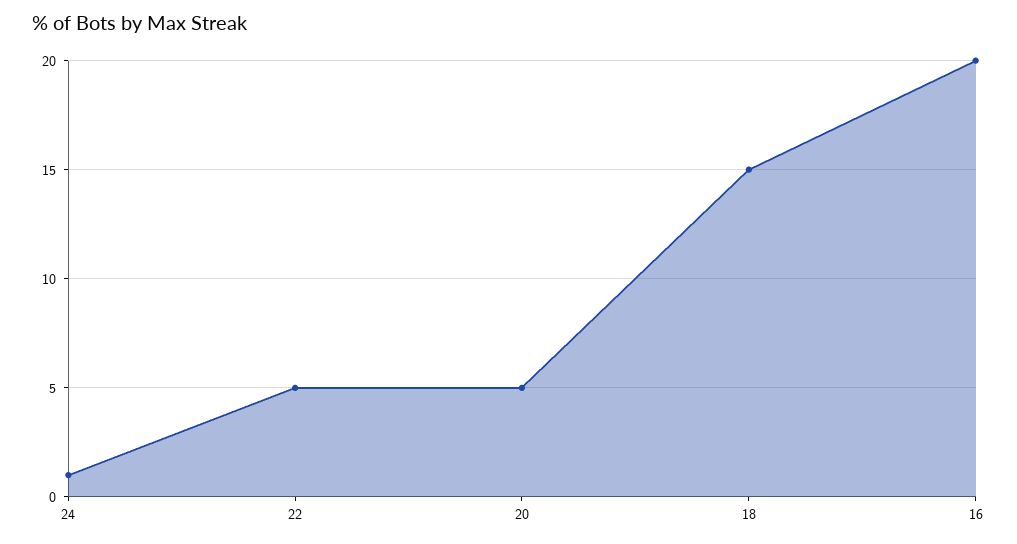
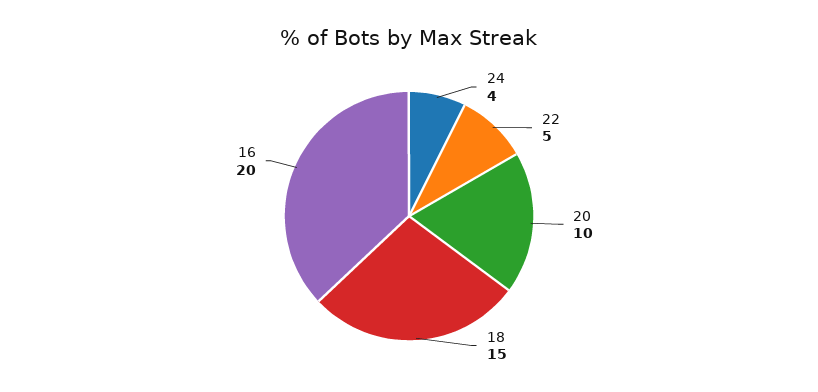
  {
-   "24": 1,
+   "24": 4,
    "22": 5,
-   "20": 5,
+   "20": 10,
    "18": 15,
    "16": 20
  }

